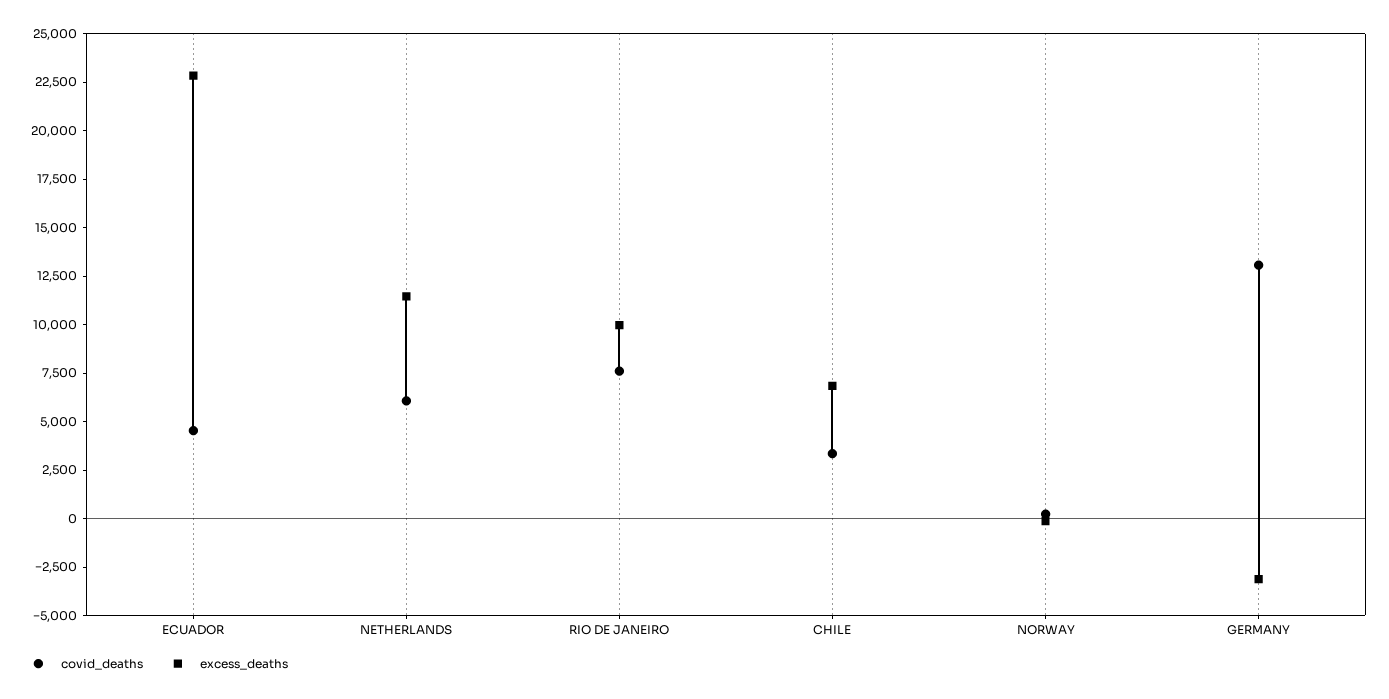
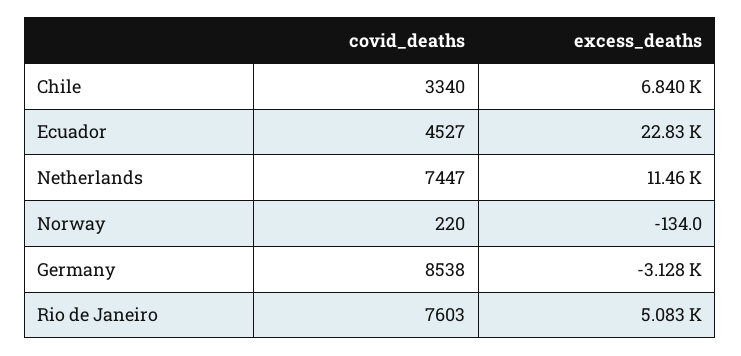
  {
    "covid_deaths": {
      "ECUADOR": 4527,
-     "NETHERLANDS": 6000,
+     "NETHERLANDS": 7447,
      "RIO DE JANEIRO": 7603,
      "CHILE": 3340,
      "NORWAY": 220,
-     "GERMANY": 13000
+     "GERMANY": 8538
    },
    "excess_deaths": {
      "ECUADOR": 22830,
      "NETHERLANDS": 11460,
-     "RIO DE JANEIRO": 10000,
+     "RIO DE JANEIRO": 5083,
      "CHILE": 6840,
      "NORWAY": -134,
      "GERMANY": -3128
    }
  }

